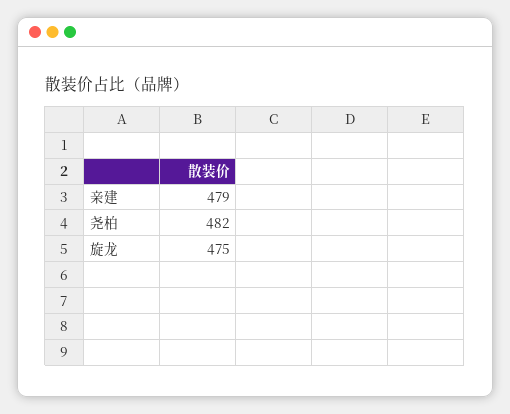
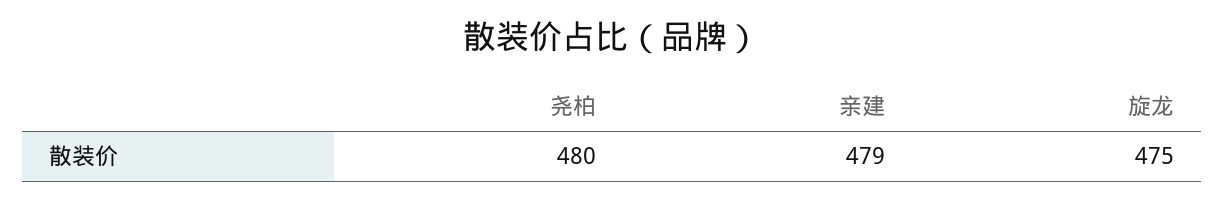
  {
    "亲建": 479,
-   "尧柏": 482,
+   "尧柏": 480,
    "旋龙": 475
  }

